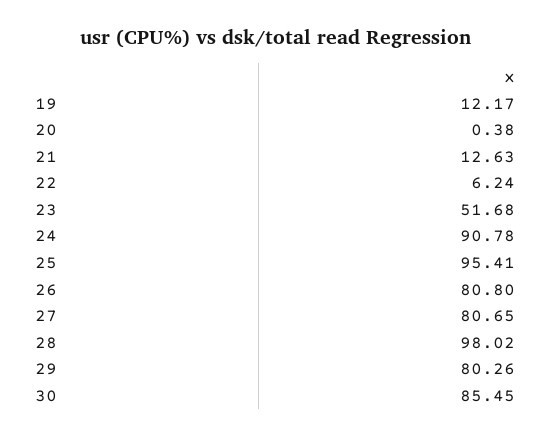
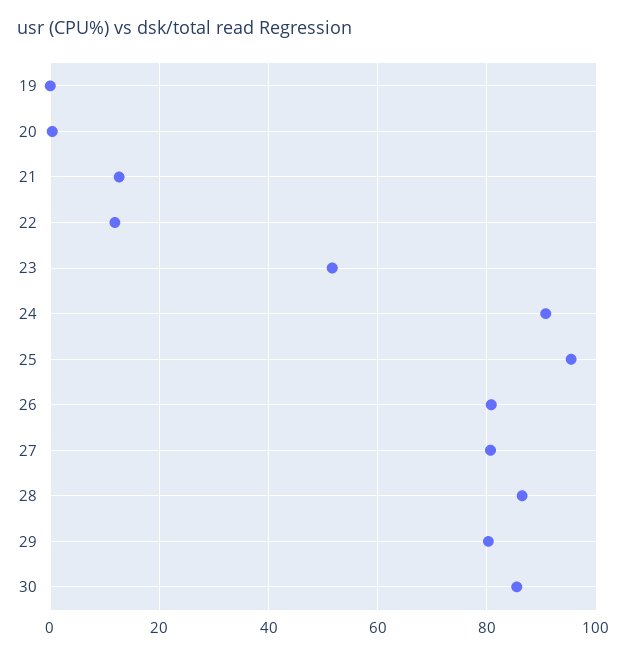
  {
-   "19": 12.17,
+   "19": 0,
    "20": 0.38,
    "21": 12.63,
-   "22": 6.24,
+   "22": 12,
    "23": 51.68,
    "24": 90.78,
    "25": 95.41,
    "26": 80.8,
    "27": 80.65,
-   "28": 98.02,
+   "28": 86,
    "29": 80.26,
    "30": 85.45
  }

